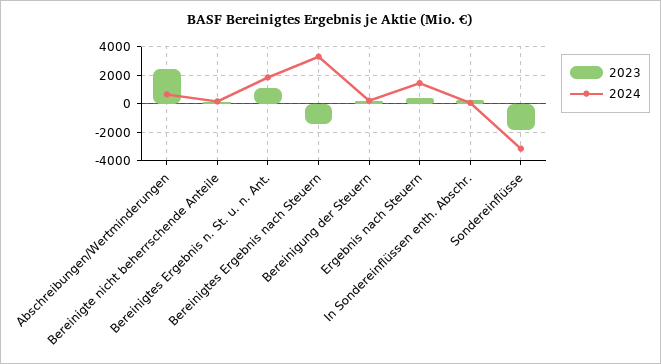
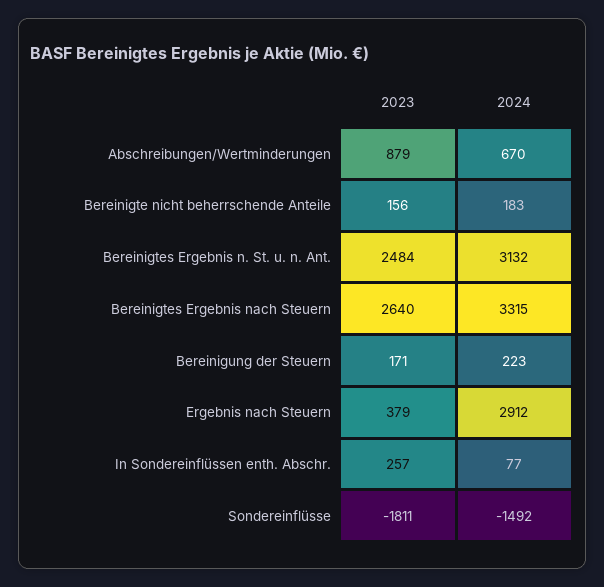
  {
    "2023": {
-     "Abschreibungen/Wertminderungen": 2500,
+     "Abschreibungen/Wertminderungen": 879,
      "Bereinigte nicht beherrschende Anteile": 156,
-     "Bereinigtes Ergebnis n. St. u. n. Ant.": 1000,
+     "Bereinigtes Ergebnis n. St. u. n. Ant.": 2484,
-     "Bereinigtes Ergebnis nach Steuern": -1500,
+     "Bereinigtes Ergebnis nach Steuern": 2640,
      "Bereinigung der Steuern": 171,
      "Ergebnis nach Steuern": 379,
      "In Sondereinflüssen enth. Abschr.": 257,
      "Sondereinflüsse": -1811
    },
    "2024": {
      "Abschreibungen/Wertminderungen": 670,
      "Bereinigte nicht beherrschende Anteile": 183,
-     "Bereinigtes Ergebnis n. St. u. n. Ant.": 2000,
+     "Bereinigtes Ergebnis n. St. u. n. Ant.": 3132,
      "Bereinigtes Ergebnis nach Steuern": 3315,
      "Bereinigung der Steuern": 223,
-     "Ergebnis nach Steuern": 1500,
+     "Ergebnis nach Steuern": 2912,
      "In Sondereinflüssen enth. Abschr.": 77,
-     "Sondereinflüsse": -3000
+     "Sondereinflüsse": -1492
    }
  }

